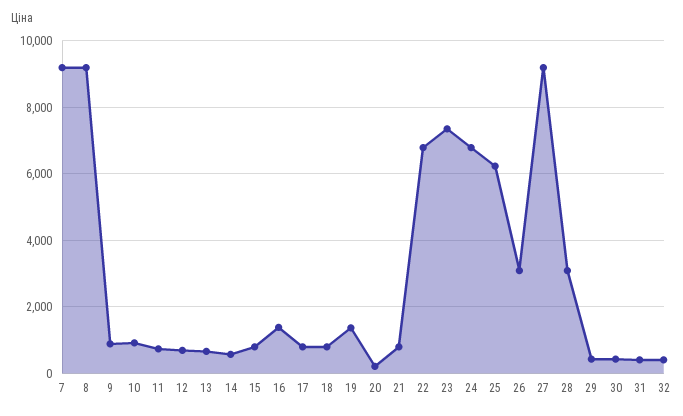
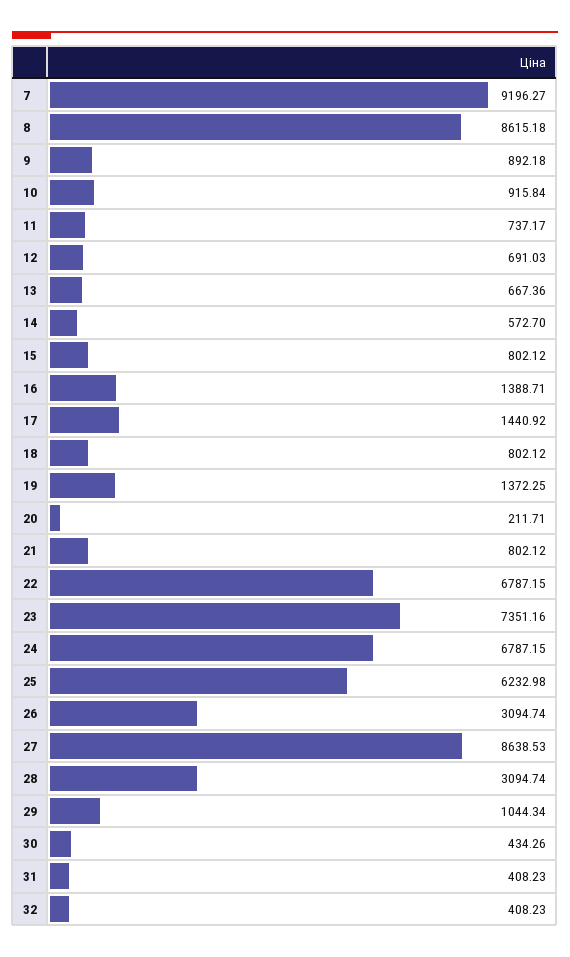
  {
    "7": 9196.27,
-   "8": 9200,
+   "8": 8615.18,
    "9": 892.18,
    "10": 915.84,
    "11": 737.17,
    "12": 691.03,
    "13": 667.36,
    "14": 572.7,
    "15": 802.12,
    "16": 1388.71,
-   "17": 800,
+   "17": 1440.92,
    "18": 802.12,
    "19": 1372.25,
    "20": 211.71,
    "21": 802.12,
    "22": 6787.15,
    "23": 7351.16,
    "24": 6787.15,
    "25": 6232.98,
    "26": 3094.74,
-   "27": 9200,
+   "27": 8638.53,
    "28": 3094.74,
-   "29": 400,
+   "29": 1044.34,
    "30": 434.26,
    "31": 408.23,
    "32": 408.23
  }

